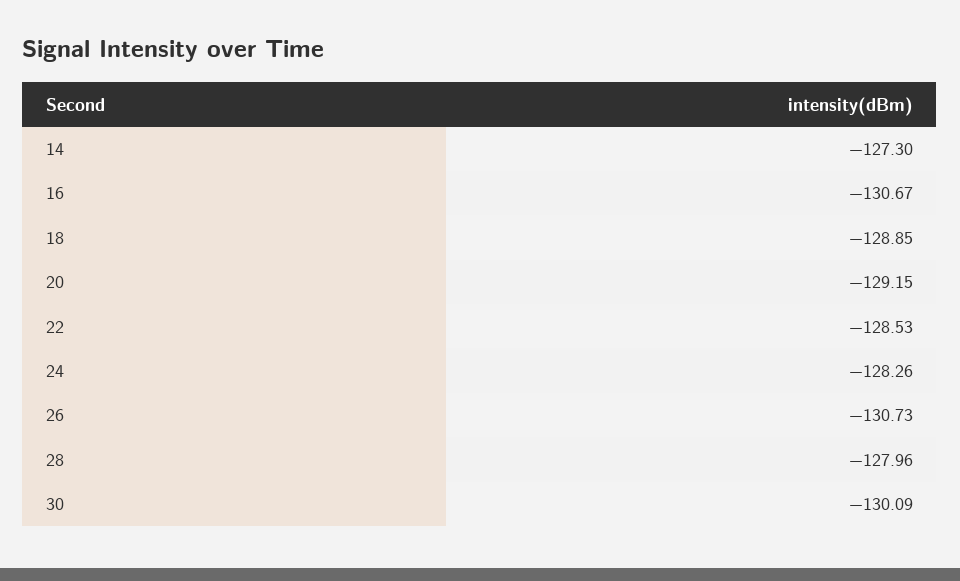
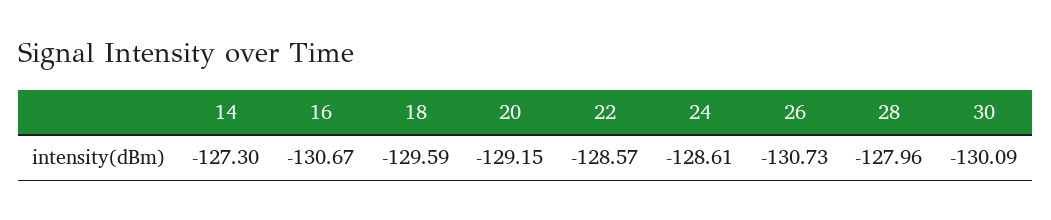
  {
    "14": -127.3,
    "16": -130.67,
-   "18": -128.85,
+   "18": -129.59,
    "20": -129.15,
-   "22": -128.53,
+   "22": -128.57,
-   "24": -128.26,
+   "24": -128.61,
    "26": -130.73,
    "28": -127.96,
    "30": -130.09
  }

